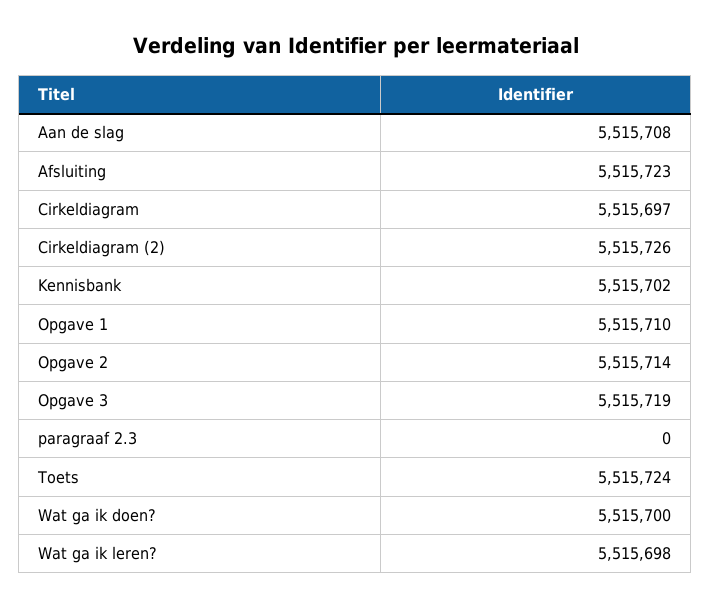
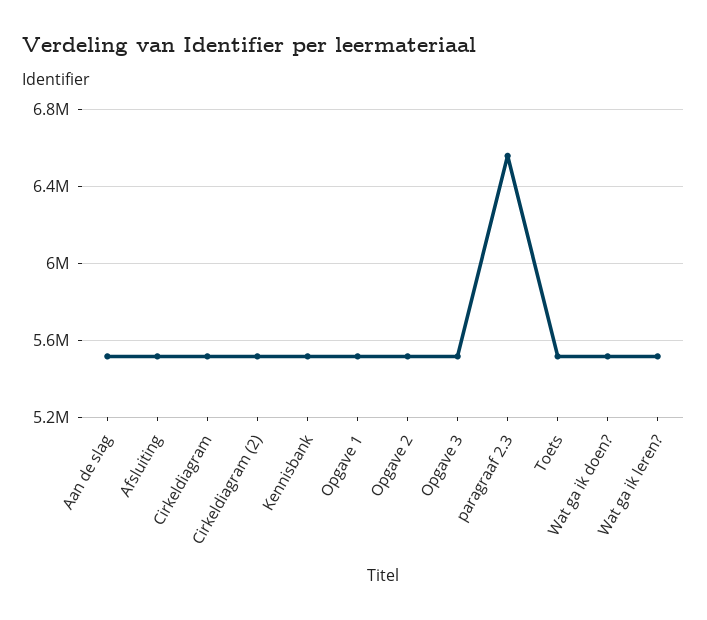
  {
    "Aan de slag": 5515708,
    "Afsluiting": 5515723,
    "Cirkeldiagram": 5515697,
    "Cirkeldiagram (2)": 5515726,
    "Kennisbank": 5515702,
    "Opgave 1": 5515710,
    "Opgave 2": 5515714,
    "Opgave 3": 5515719,
-   "paragraaf 2.3": 0,
+   "paragraaf 2.3": 6550000,
    "Toets": 5515724,
    "Wat ga ik doen?": 5515700,
    "Wat ga ik leren?": 5515698
  }

